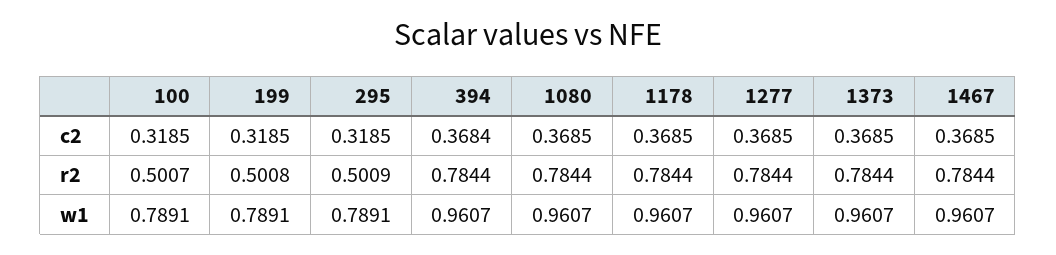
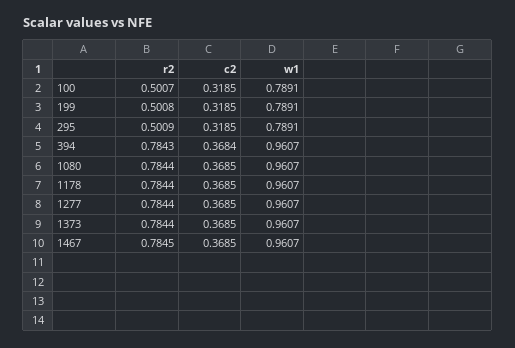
  {
    "100": {
      "c2": 0.3185,
      "r2": 0.5007,
      "w1": 0.7891
    },
    "199": {
      "c2": 0.3185,
      "r2": 0.5008,
      "w1": 0.7891
    },
    "295": {
      "c2": 0.3185,
      "r2": 0.5009,
      "w1": 0.7891
    },
    "394": {
      "c2": 0.3684,
-     "r2": 0.7844,
+     "r2": 0.7843,
      "w1": 0.9607
    },
    "1080": {
      "c2": 0.3685,
      "r2": 0.7844,
      "w1": 0.9607
    },
    "1178": {
      "c2": 0.3685,
      "r2": 0.7844,
      "w1": 0.9607
    },
    "1277": {
      "c2": 0.3685,
      "r2": 0.7844,
      "w1": 0.9607
    },
    "1373": {
      "c2": 0.3685,
      "r2": 0.7844,
      "w1": 0.9607
    },
    "1467": {
      "c2": 0.3685,
-     "r2": 0.7844,
+     "r2": 0.7845,
      "w1": 0.9607
    }
  }

